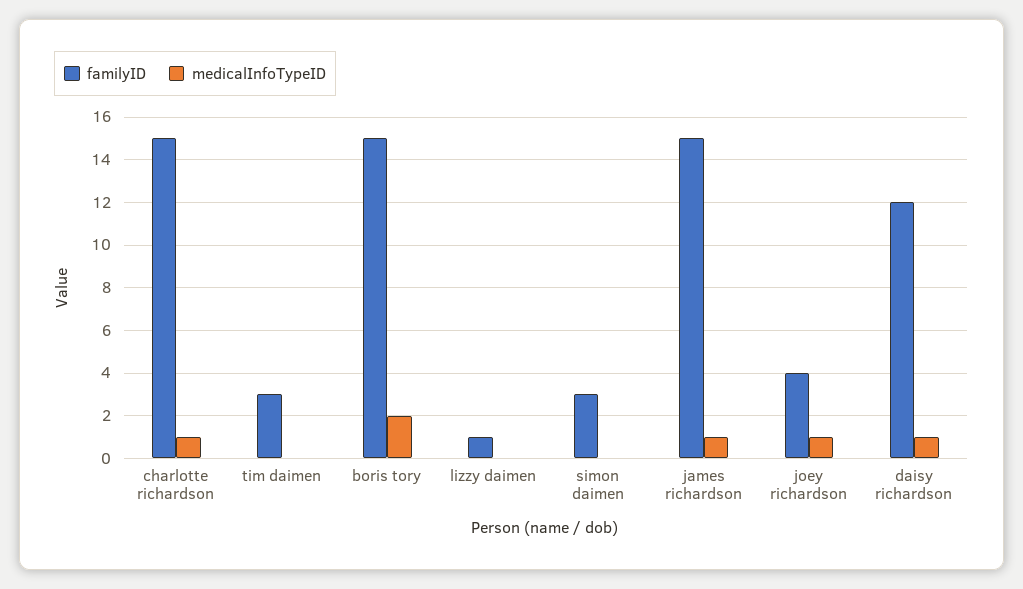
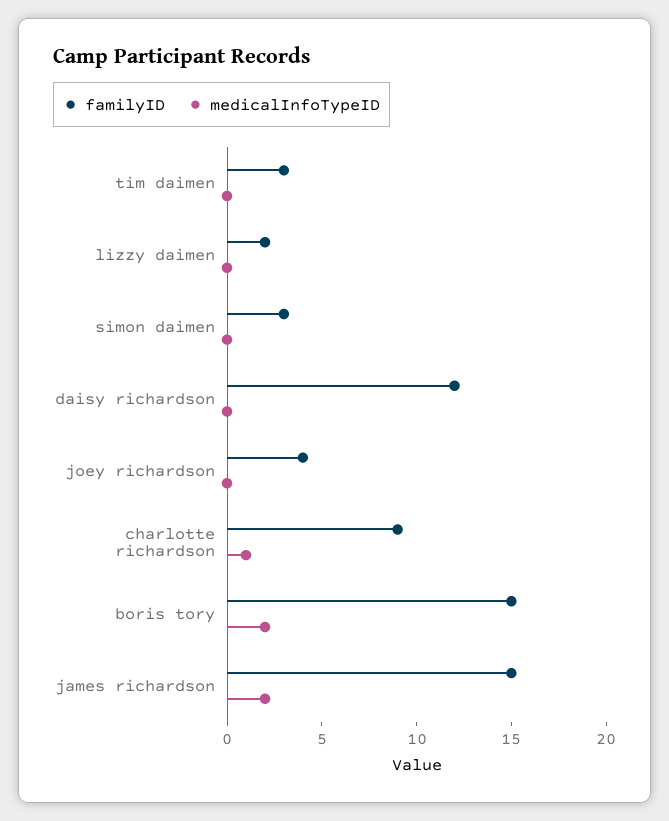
  {
    "familyID": {
-     "charlotte richardson": 15,
+     "charlotte richardson": 9,
      "tim daimen": 3,
      "boris tory": 15,
-     "lizzy daimen": 1,
+     "lizzy daimen": 2,
      "simon daimen": 3,
      "james richardson": 15,
      "joey richardson": 4,
      "daisy richardson": 12
    },
    "medicalInfoTypeID": {
      "charlotte richardson": 1,
      "tim daimen": 0,
      "boris tory": 2,
      "lizzy daimen": 0,
      "simon daimen": 0,
-     "james richardson": 1,
+     "james richardson": 2,
-     "joey richardson": 1,
+     "joey richardson": 0,
-     "daisy richardson": 1
+     "daisy richardson": 0
    }
  }

